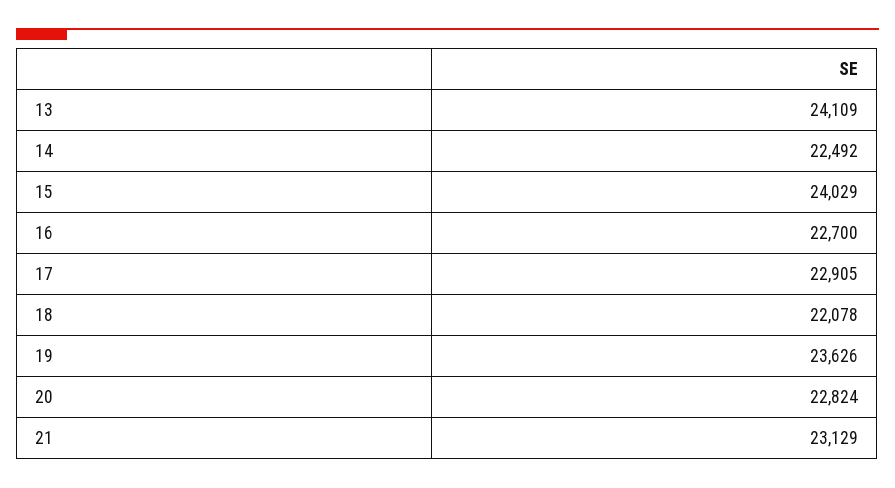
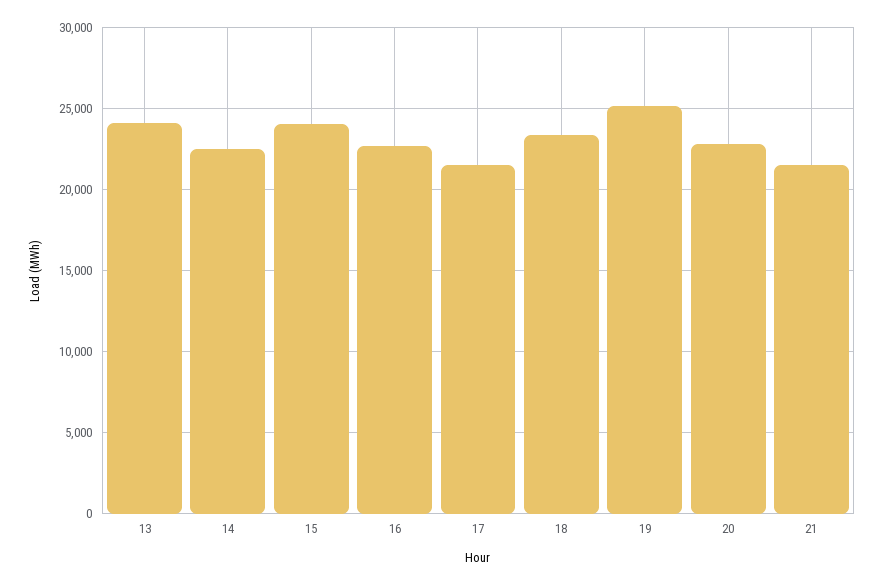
  {
    "13": 24109,
    "14": 22492,
    "15": 24029,
    "16": 22700,
-   "17": 22905,
+   "17": 21500,
-   "18": 22078,
+   "18": 23500,
-   "19": 23626,
+   "19": 25000,
    "20": 22824,
-   "21": 23129
+   "21": 21500
  }

